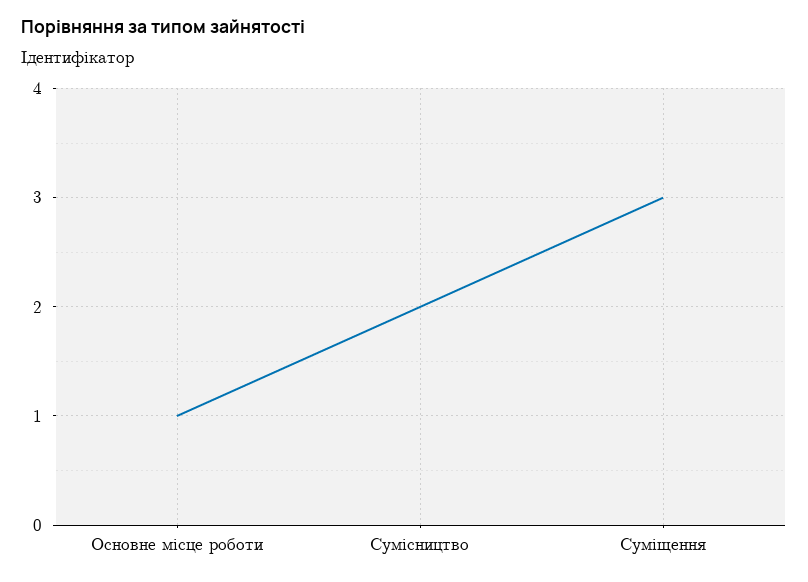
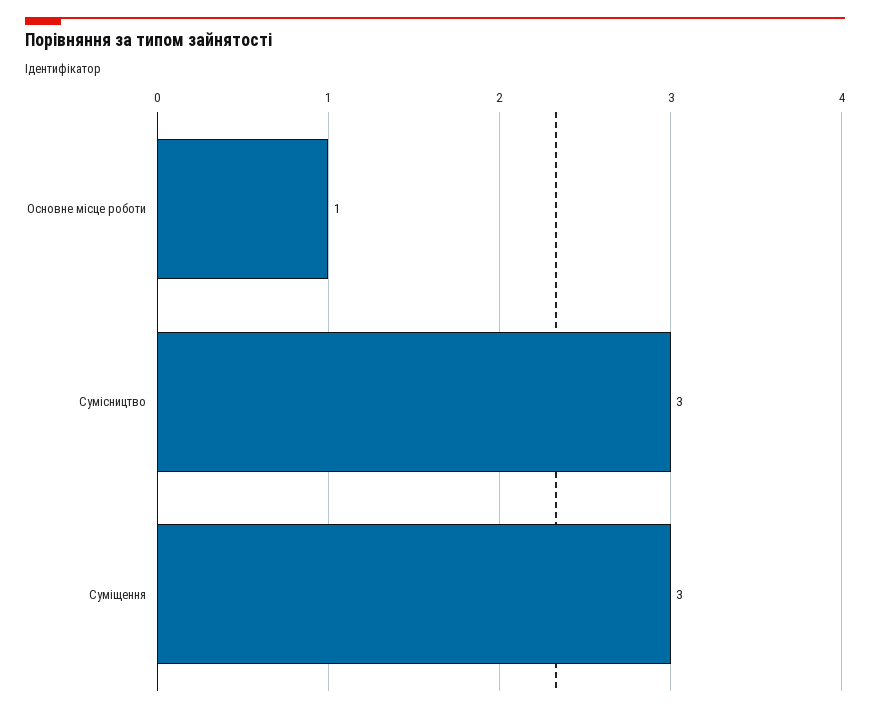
  {
    "Основне місце роботи": 1,
-   "Сумісництво": 2,
+   "Сумісництво": 3,
    "Суміщення": 3
  }

